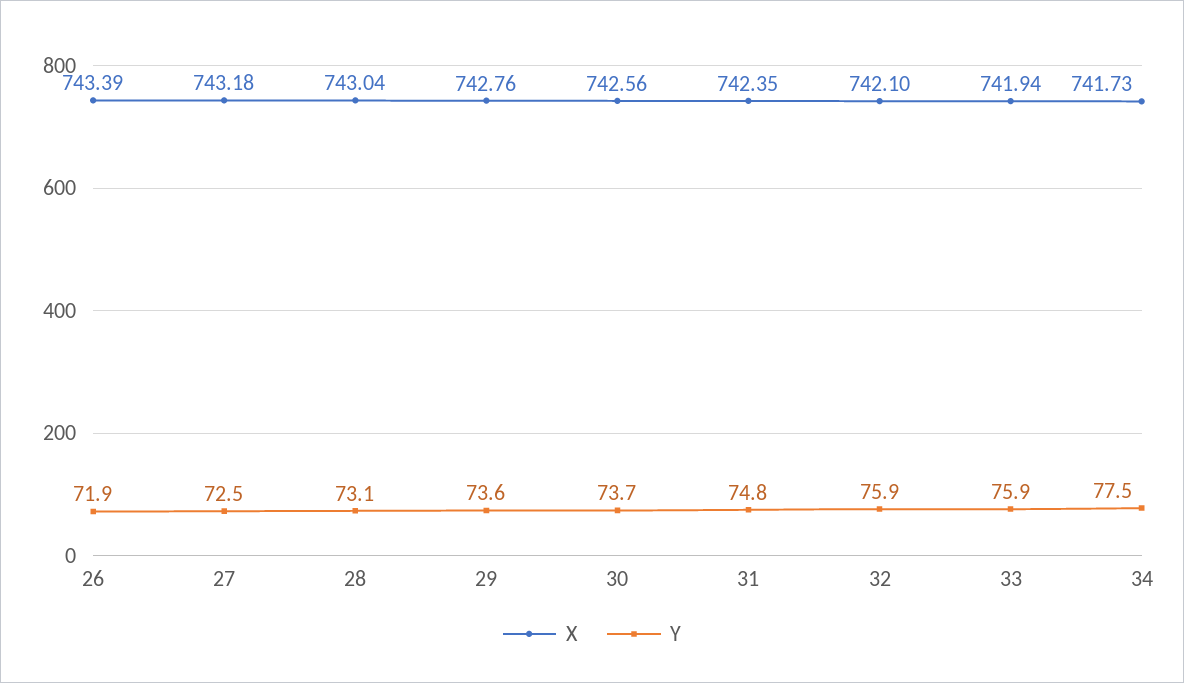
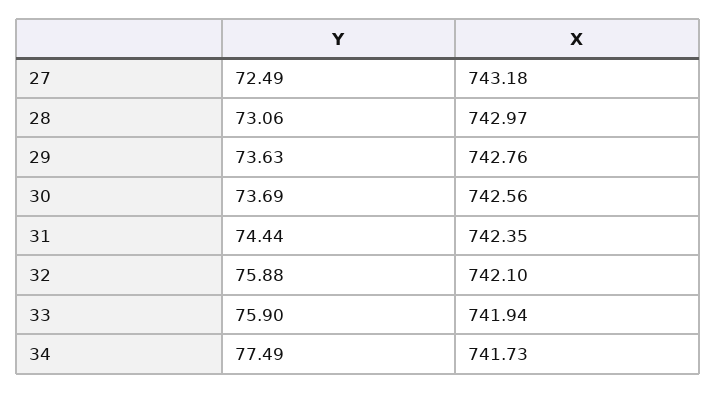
  {
    "X": {
-     "26": 743.39,
      "27": 743.18,
-     "28": 743.04,
+     "28": 742.97,
      "29": 742.76,
      "30": 742.56,
      "31": 742.35,
      "32": 742.1,
      "33": 741.94,
      "34": 741.73
    },
    "Y": {
-     "26": 71.9,
      "27": 72.49,
      "28": 73.06,
      "29": 73.63,
      "30": 73.69,
-     "31": 74.8,
+     "31": 74.44,
      "32": 75.88,
      "33": 75.9,
      "34": 77.49
    }
  }

